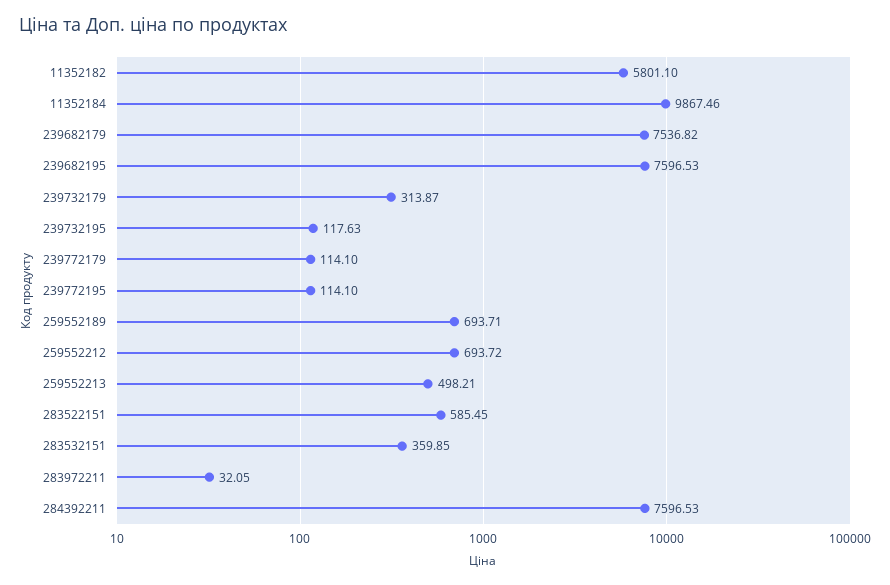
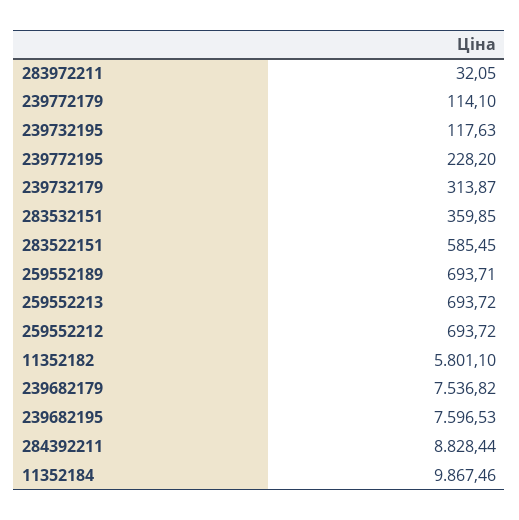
  {
    "11352182": 5801.1,
    "11352184": 9867.46,
    "239682179": 7536.82,
    "239682195": 7596.53,
    "239732179": 313.87,
    "239732195": 117.63,
    "239772179": 114.1,
-   "239772195": 114.1,
+   "239772195": 228.2,
    "259552189": 693.71,
    "259552212": 693.72,
-   "259552213": 498.21,
+   "259552213": 693.72,
    "283522151": 585.45,
    "283532151": 359.85,
    "283972211": 32.05,
-   "284392211": 7596.53
+   "284392211": 8828.44
  }

